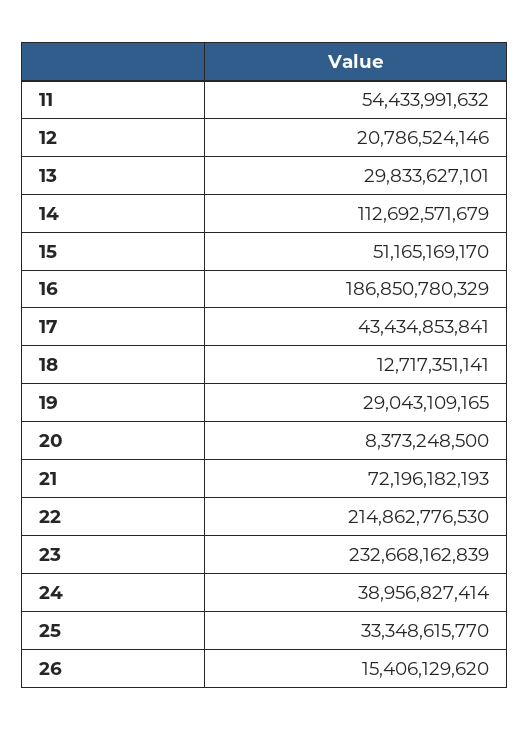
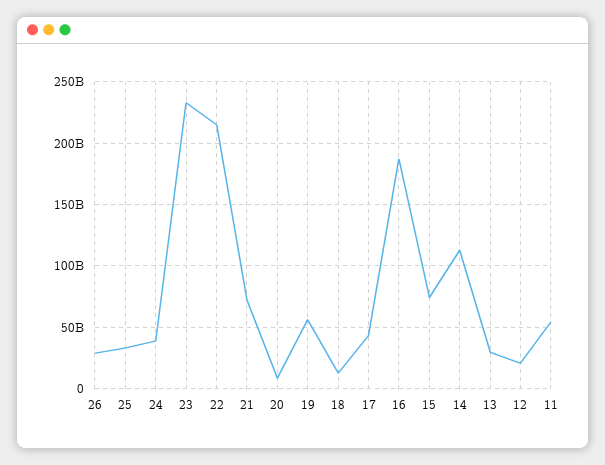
  {
    "11": 54433991632,
    "12": 20786524146,
    "13": 29833627101,
    "14": 112692571679,
-   "15": 51165169170,
+   "15": 75000000000,
    "16": 186850780329,
    "17": 43434853841,
    "18": 12717351141,
-   "19": 29043109165,
+   "19": 55000000000,
    "20": 8373248500,
    "21": 72196182193,
    "22": 214862776530,
    "23": 232668162839,
    "24": 38956827414,
    "25": 33348615770,
-   "26": 15406129620
+   "26": 30000000000
  }

